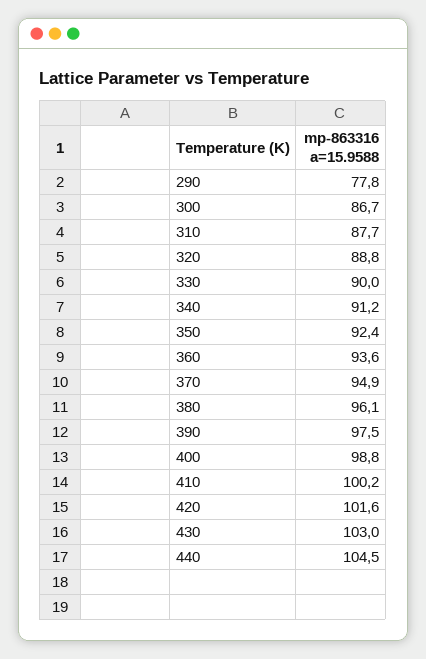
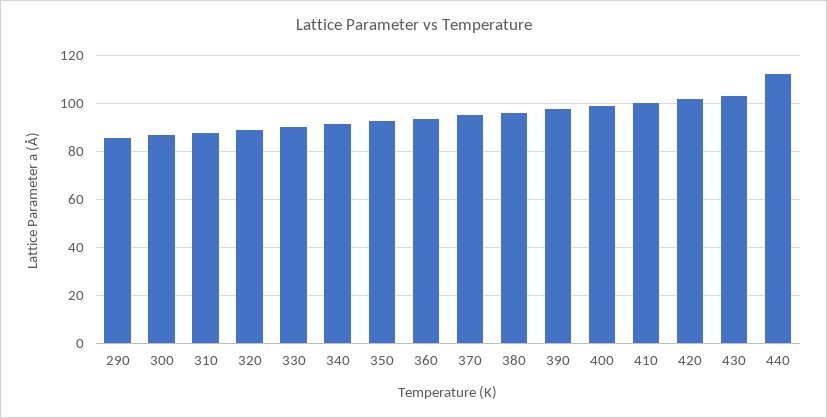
  {
-   "290": 77.8,
+   "290": 85,
    "300": 86.7,
    "310": 87.7,
    "320": 88.8,
    "330": 90,
    "340": 91.2,
    "350": 92.4,
    "360": 93.6,
    "370": 94.9,
    "380": 96.1,
    "390": 97.5,
    "400": 98.8,
    "410": 100.2,
    "420": 101.6,
    "430": 103,
-   "440": 104.5
+   "440": 112.5
  }

